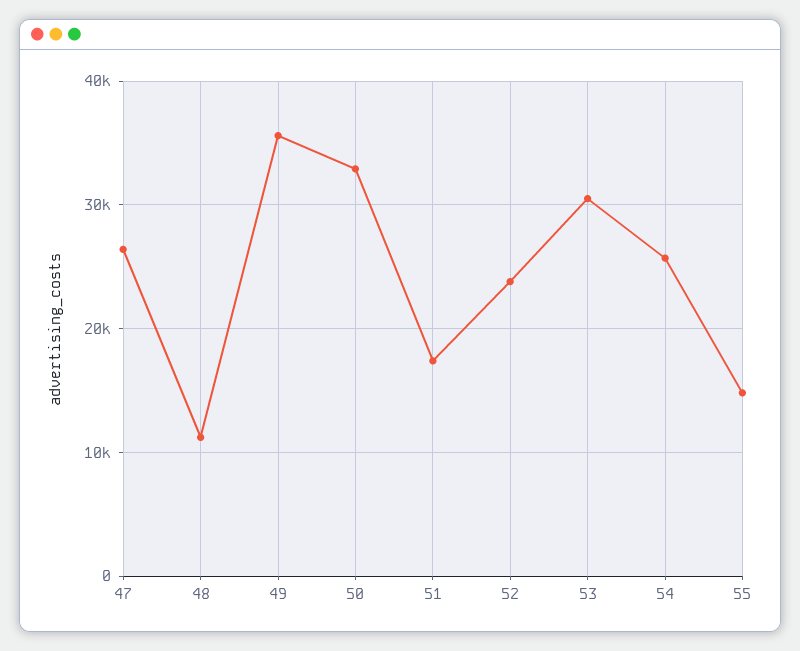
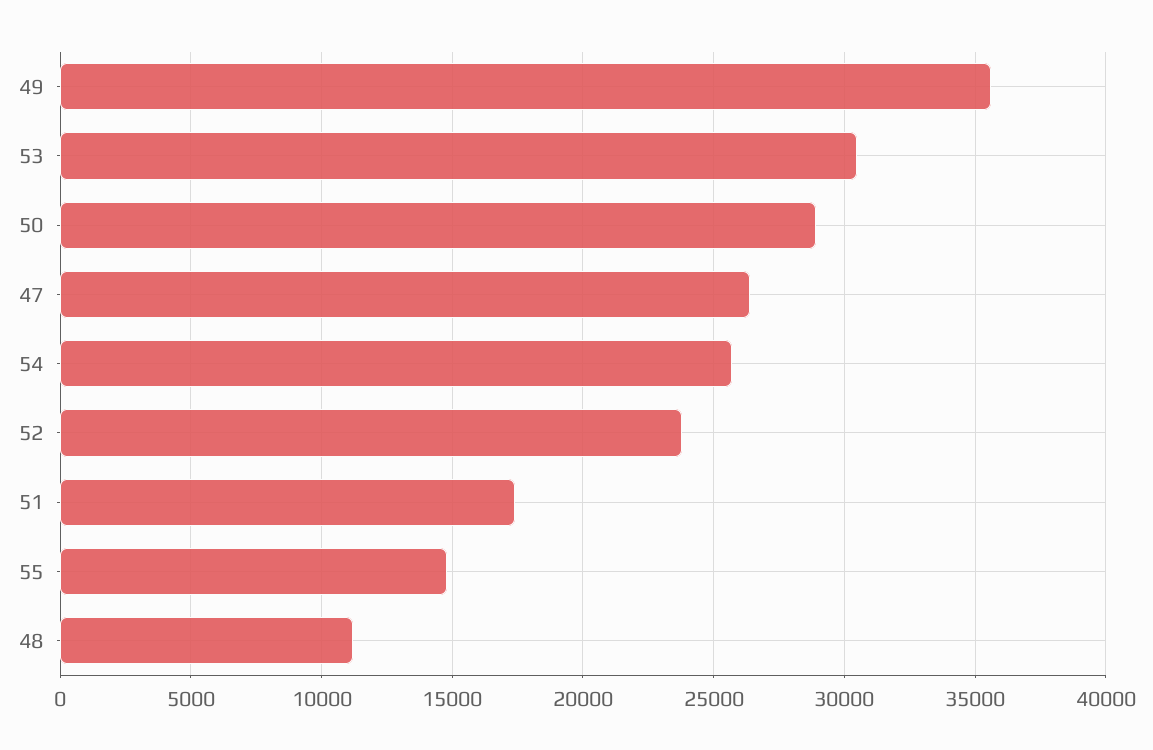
  {
    "47": 26500,
    "48": 11000,
    "49": 35500,
-   "50": 33000,
+   "50": 29000,
    "51": 17500,
    "52": 24000,
    "53": 30500,
    "54": 25500,
    "55": 15000
  }

